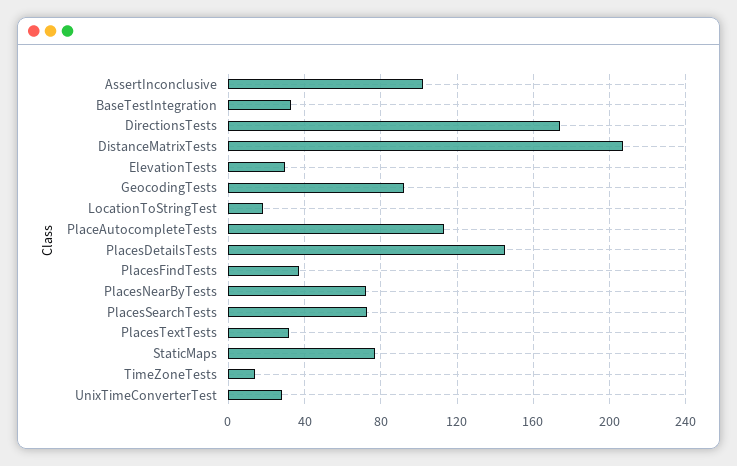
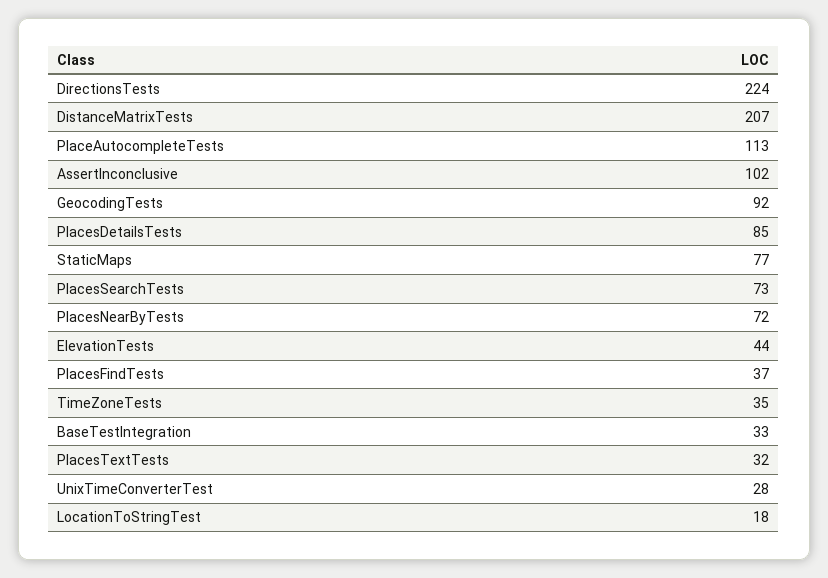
  {
    "AssertInconclusive": 102,
    "BaseTestIntegration": 33,
-   "DirectionsTests": 175,
+   "DirectionsTests": 224,
    "DistanceMatrixTests": 207,
-   "ElevationTests": 30,
+   "ElevationTests": 44,
    "GeocodingTests": 92,
    "LocationToStringTest": 18,
    "PlaceAutocompleteTests": 113,
-   "PlacesDetailsTests": 145,
+   "PlacesDetailsTests": 85,
    "PlacesFindTests": 37,
    "PlacesNearByTests": 72,
    "PlacesSearchTests": 73,
    "PlacesTextTests": 32,
    "StaticMaps": 77,
-   "TimeZoneTests": 15,
+   "TimeZoneTests": 35,
    "UnixTimeConverterTest": 28
  }

